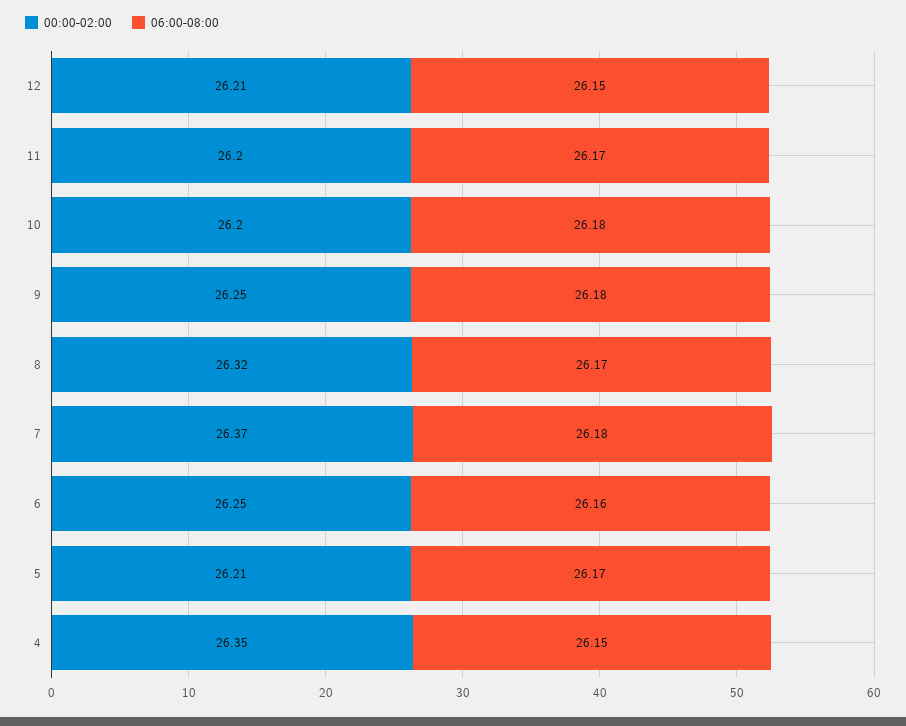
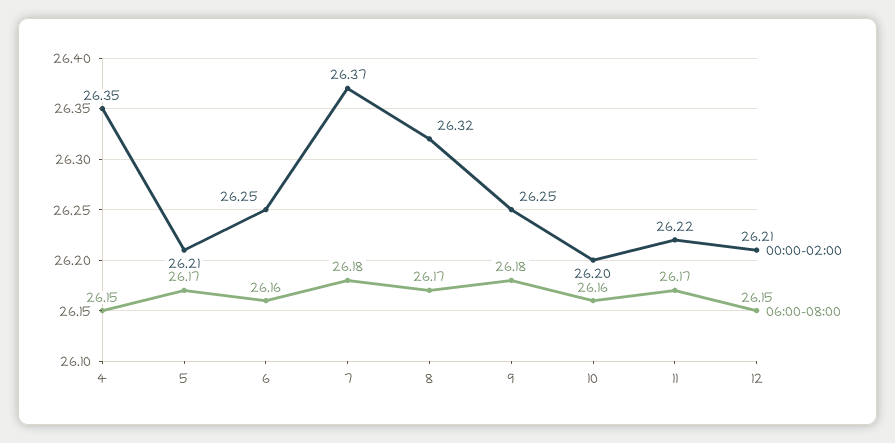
  {
    "00:00-02:00": {
      "12": 26.21,
-     "11": 26.2,
+     "11": 26.22,
      "10": 26.2,
      "9": 26.25,
      "8": 26.32,
      "7": 26.37,
      "6": 26.25,
      "5": 26.21,
      "4": 26.35
    },
    "06:00-08:00": {
      "12": 26.15,
      "11": 26.17,
-     "10": 26.18,
+     "10": 26.16,
      "9": 26.18,
      "8": 26.17,
      "7": 26.18,
      "6": 26.16,
      "5": 26.17,
      "4": 26.15
    }
  }

